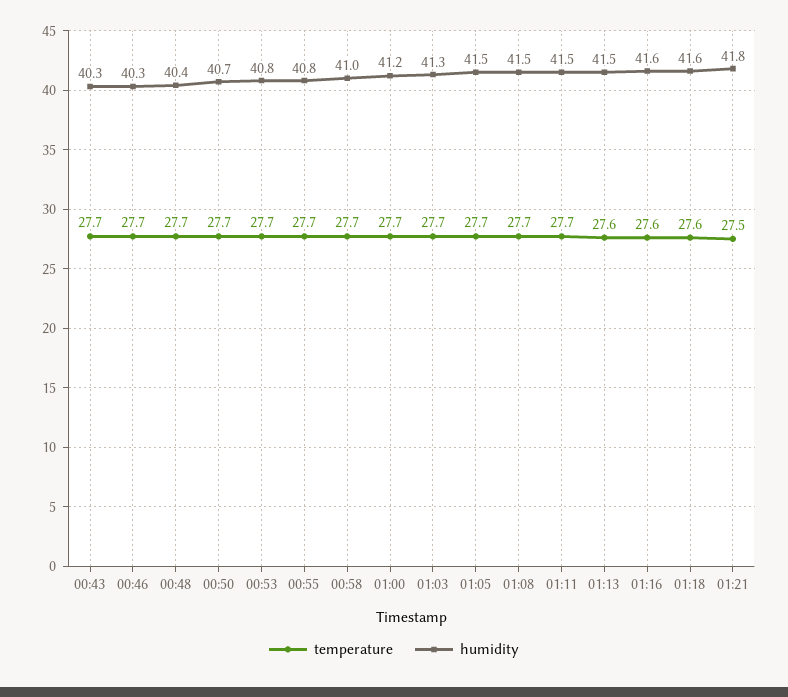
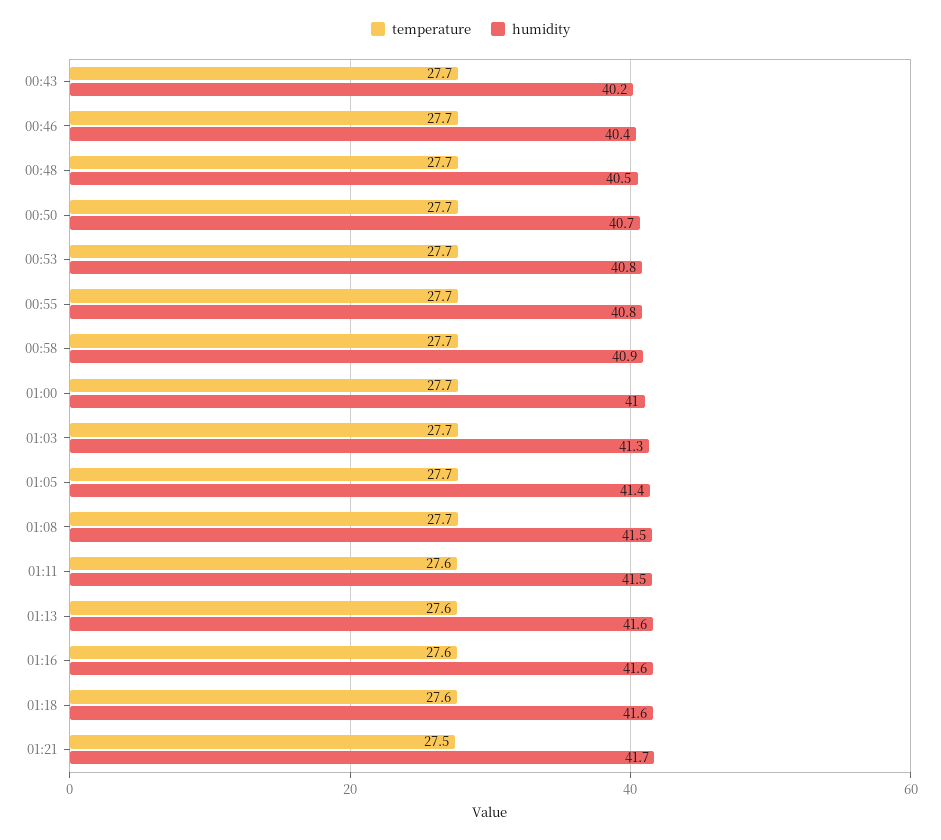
  {
    "temperature": {
      "00:43": 27.7,
      "00:46": 27.7,
      "00:48": 27.7,
      "00:50": 27.7,
      "00:53": 27.7,
      "00:55": 27.7,
      "00:58": 27.7,
      "01:00": 27.7,
      "01:03": 27.7,
      "01:05": 27.7,
      "01:08": 27.7,
-     "01:11": 27.7,
+     "01:11": 27.6,
      "01:13": 27.6,
      "01:16": 27.6,
      "01:18": 27.6,
      "01:21": 27.5
    },
    "humidity": {
-     "00:43": 40.3,
+     "00:43": 40.2,
-     "00:46": 40.3,
+     "00:46": 40.4,
-     "00:48": 40.4,
+     "00:48": 40.5,
      "00:50": 40.7,
      "00:53": 40.8,
      "00:55": 40.8,
-     "00:58": 41,
+     "00:58": 40.9,
-     "01:00": 41.2,
+     "01:00": 41,
      "01:03": 41.3,
-     "01:05": 41.5,
+     "01:05": 41.4,
      "01:08": 41.5,
      "01:11": 41.5,
-     "01:13": 41.5,
+     "01:13": 41.6,
      "01:16": 41.6,
      "01:18": 41.6,
-     "01:21": 41.8
+     "01:21": 41.7
    }
  }

